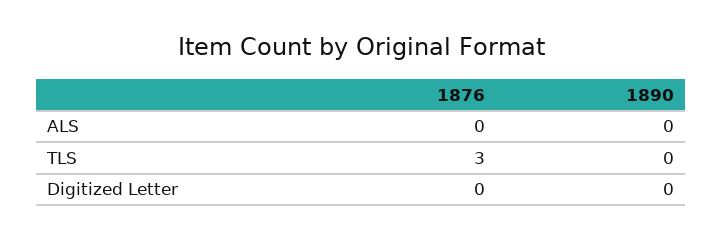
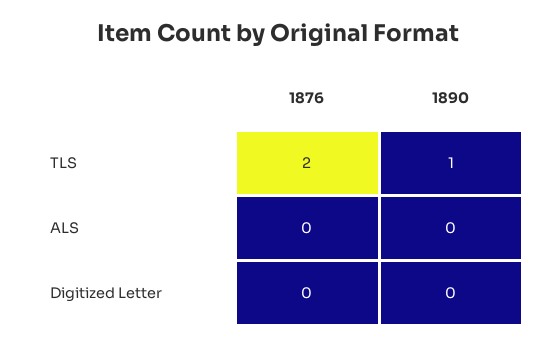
  {
    "1876": {
      "ALS": 0,
-     "TLS": 3,
+     "TLS": 2,
      "Digitized Letter": 0
    },
    "1890": {
      "ALS": 0,
-     "TLS": 0,
+     "TLS": 1,
      "Digitized Letter": 0
    }
  }

